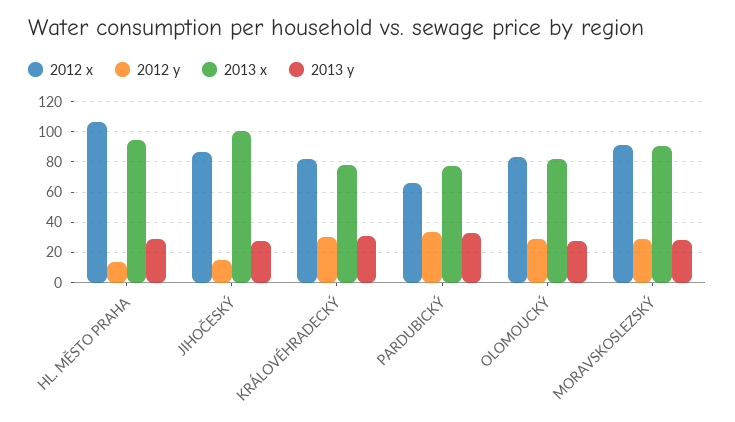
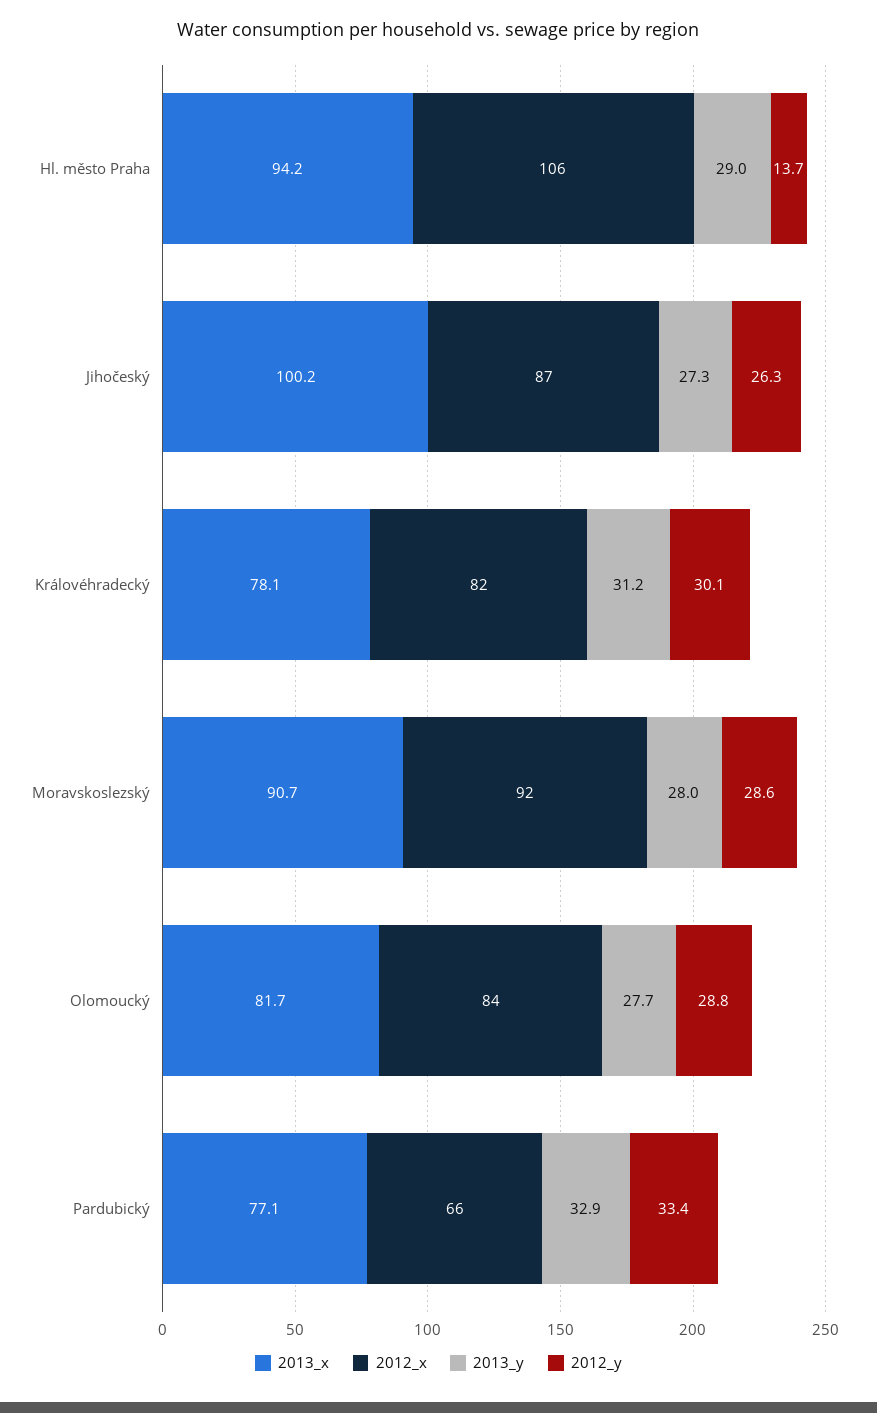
  {
    "2012 x": {
      "HL. MĚSTO PRAHA": 106,
      "JIHOČESKÝ": 87,
      "KRÁLOVÉHRADECKÝ": 82,
      "PARDUBICKÝ": 66,
      "OLOMOUCKÝ": 84,
      "MORAVSKOSLEZSKÝ": 92
    },
    "2012 y": {
      "HL. MĚSTO PRAHA": 13.7,
-     "JIHOČESKÝ": 15,
+     "JIHOČESKÝ": 26.3,
      "KRÁLOVÉHRADECKÝ": 30.1,
      "PARDUBICKÝ": 33.4,
      "OLOMOUCKÝ": 28.8,
      "MORAVSKOSLEZSKÝ": 28.6
    },
    "2013 x": {
      "HL. MĚSTO PRAHA": 94.2,
      "JIHOČESKÝ": 100.2,
      "KRÁLOVÉHRADECKÝ": 78.1,
      "PARDUBICKÝ": 77.1,
      "OLOMOUCKÝ": 81.7,
      "MORAVSKOSLEZSKÝ": 90.7
    },
    "2013 y": {
      "HL. MĚSTO PRAHA": 29,
      "JIHOČESKÝ": 27.3,
      "KRÁLOVÉHRADECKÝ": 31.2,
      "PARDUBICKÝ": 32.9,
      "OLOMOUCKÝ": 27.7,
      "MORAVSKOSLEZSKÝ": 28
    }
  }

